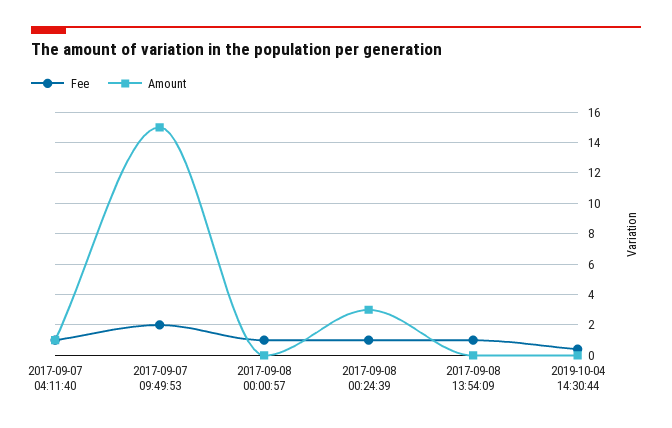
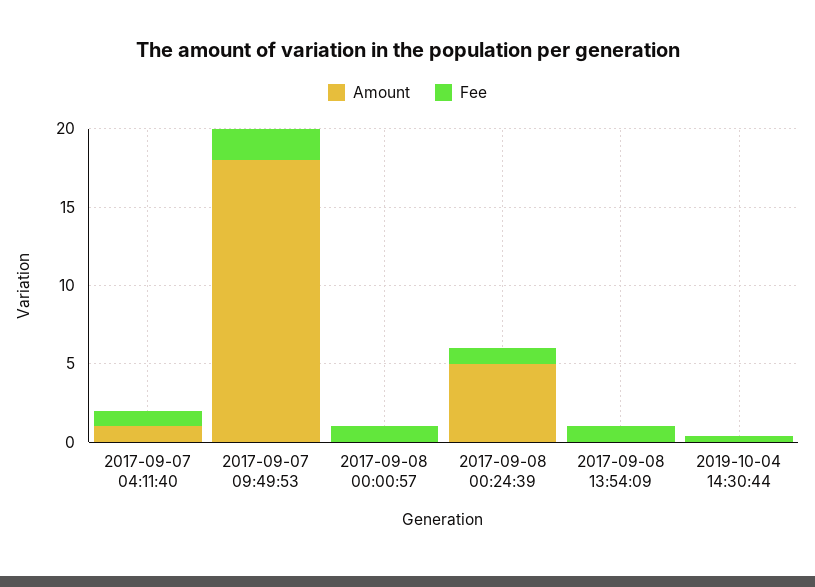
  {
    "Fee": {
      "2017-09-07 04:11:40": 1,
      "2017-09-07 09:49:53": 2,
      "2017-09-08 00:00:57": 1,
      "2017-09-08 00:24:39": 1,
      "2017-09-08 13:54:09": 1,
      "2019-10-04 14:30:44": 0.5
    },
    "Amount": {
      "2017-09-07 04:11:40": 1,
-     "2017-09-07 09:49:53": 15,
+     "2017-09-07 09:49:53": 18,
      "2017-09-08 00:00:57": 0,
-     "2017-09-08 00:24:39": 3,
+     "2017-09-08 00:24:39": 5,
      "2017-09-08 13:54:09": 0,
      "2019-10-04 14:30:44": 0
    }
  }

